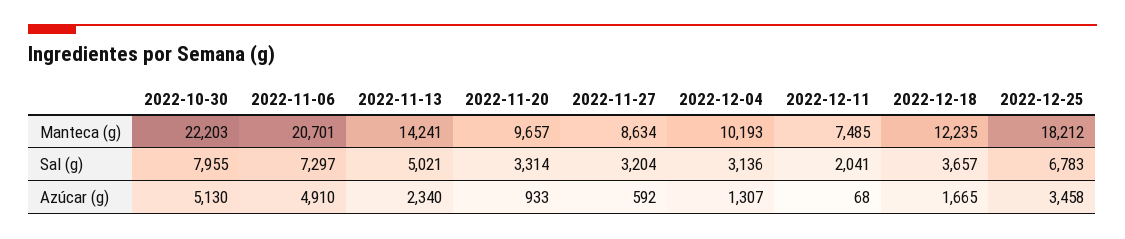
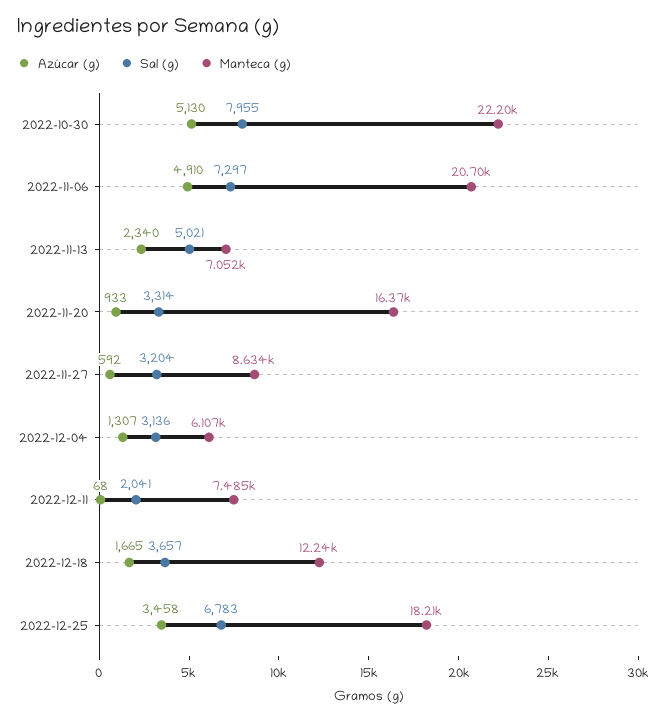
  {
    "Manteca (g)": {
      "2022-10-30": 22203,
      "2022-11-06": 20701,
-     "2022-11-13": 14241,
+     "2022-11-13": 7052,
-     "2022-11-20": 9657,
+     "2022-11-20": 16370,
      "2022-11-27": 8634,
-     "2022-12-04": 10193,
+     "2022-12-04": 6107,
      "2022-12-11": 7485,
      "2022-12-18": 12235,
      "2022-12-25": 18212
    },
    "Sal (g)": {
      "2022-10-30": 7955,
      "2022-11-06": 7297,
      "2022-11-13": 5021,
      "2022-11-20": 3314,
      "2022-11-27": 3204,
      "2022-12-04": 3136,
      "2022-12-11": 2041,
      "2022-12-18": 3657,
      "2022-12-25": 6783
    },
    "Azúcar (g)": {
      "2022-10-30": 5130,
      "2022-11-06": 4910,
      "2022-11-13": 2340,
      "2022-11-20": 933,
      "2022-11-27": 592,
      "2022-12-04": 1307,
      "2022-12-11": 68,
      "2022-12-18": 1665,
      "2022-12-25": 3458
    }
  }

